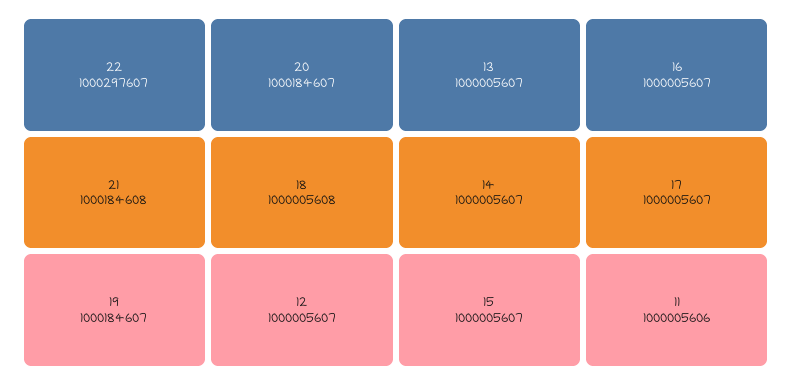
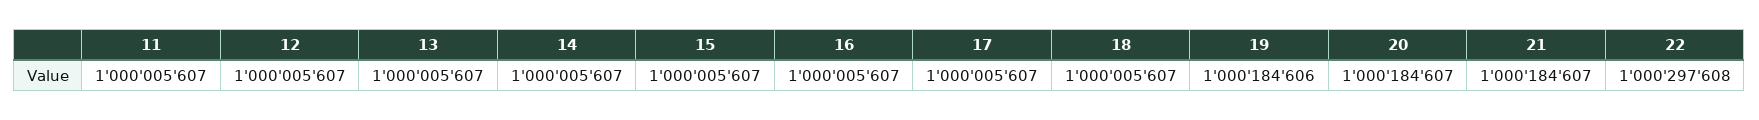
  {
-   "22": 1000297607,
+   "22": 1000297608,
-   "21": 1000184608,
+   "21": 1000184607,
-   "19": 1000184607,
+   "19": 1000184606,
    "20": 1000184607,
-   "18": 1000005608,
+   "18": 1000005607,
    "12": 1000005607,
    "13": 1000005607,
    "14": 1000005607,
    "15": 1000005607,
    "16": 1000005607,
    "17": 1000005607,
-   "11": 1000005606
+   "11": 1000005607
  }

